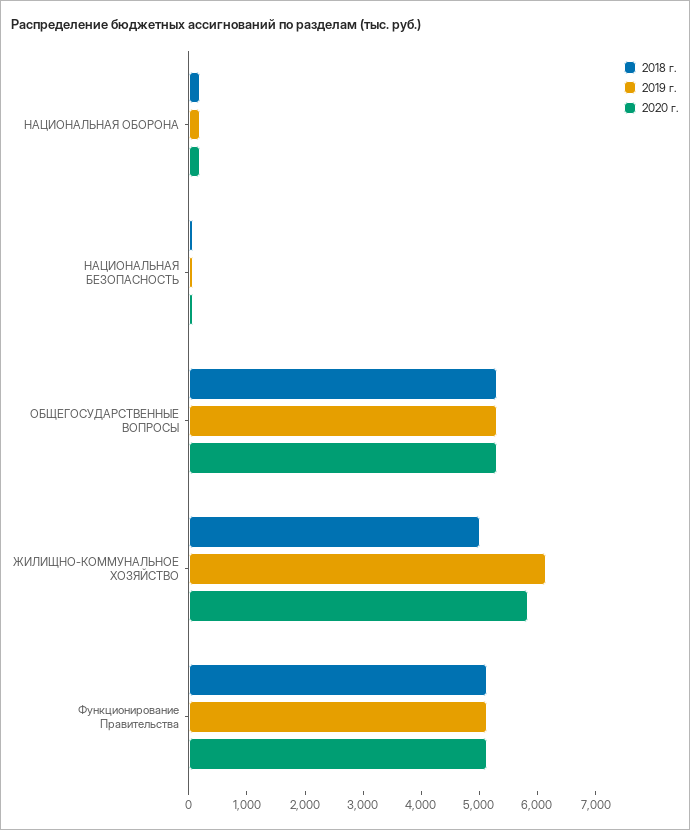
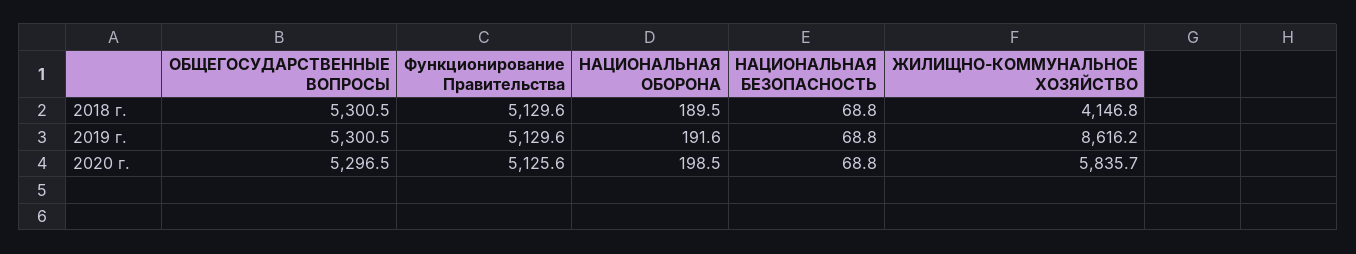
  {
    "2018 г.": {
      "НАЦИОНАЛЬНАЯ ОБОРОНА": 189.5,
      "НАЦИОНАЛЬНАЯ БЕЗОПАСНОСТЬ": 68.8,
      "ОБЩЕГОСУДАРСТВЕННЫЕ ВОПРОСЫ": 5300.5,
-     "ЖИЛИЩНО-КОММУНАЛЬНОЕ ХОЗЯЙСТВО": 5000,
+     "ЖИЛИЩНО-КОММУНАЛЬНОЕ ХОЗЯЙСТВО": 4146.8,
      "Функционирование Правительства": 5129.6
    },
    "2019 г.": {
      "НАЦИОНАЛЬНАЯ ОБОРОНА": 191.6,
      "НАЦИОНАЛЬНАЯ БЕЗОПАСНОСТЬ": 68.8,
      "ОБЩЕГОСУДАРСТВЕННЫЕ ВОПРОСЫ": 5300.5,
-     "ЖИЛИЩНО-КОММУНАЛЬНОЕ ХОЗЯЙСТВО": 6200,
+     "ЖИЛИЩНО-КОММУНАЛЬНОЕ ХОЗЯЙСТВО": 8616.2,
      "Функционирование Правительства": 5129.6
    },
    "2020 г.": {
      "НАЦИОНАЛЬНАЯ ОБОРОНА": 198.5,
      "НАЦИОНАЛЬНАЯ БЕЗОПАСНОСТЬ": 68.8,
      "ОБЩЕГОСУДАРСТВЕННЫЕ ВОПРОСЫ": 5296.5,
      "ЖИЛИЩНО-КОММУНАЛЬНОЕ ХОЗЯЙСТВО": 5835.7,
      "Функционирование Правительства": 5125.6
    }
  }

